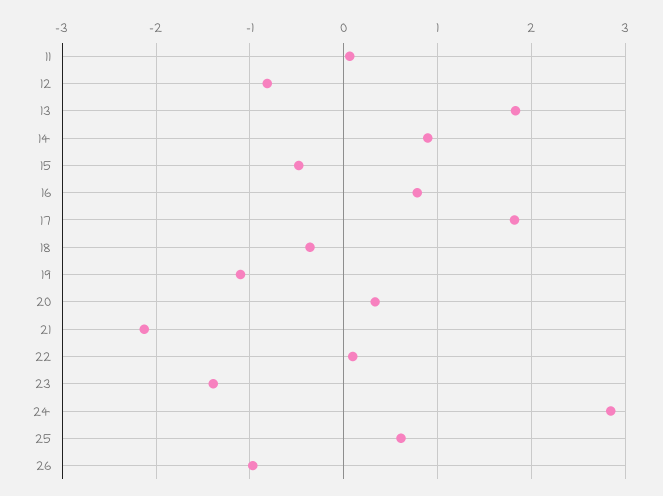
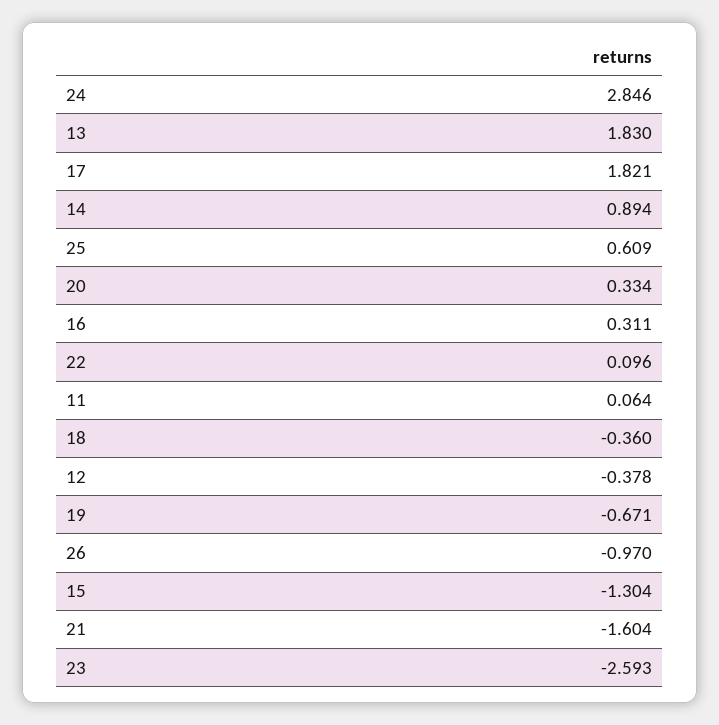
  {
    "11": 0.064,
-   "12": -0.8,
+   "12": -0.378,
    "13": 1.83,
    "14": 0.894,
-   "15": -0.5,
+   "15": -1.304,
-   "16": 0.8,
+   "16": 0.311,
    "17": 1.821,
    "18": -0.36,
-   "19": -1.1,
+   "19": -0.671,
    "20": 0.334,
-   "21": -2.1,
+   "21": -1.604,
    "22": 0.096,
-   "23": -1.4,
+   "23": -2.593,
    "24": 2.846,
    "25": 0.609,
    "26": -0.97
  }

